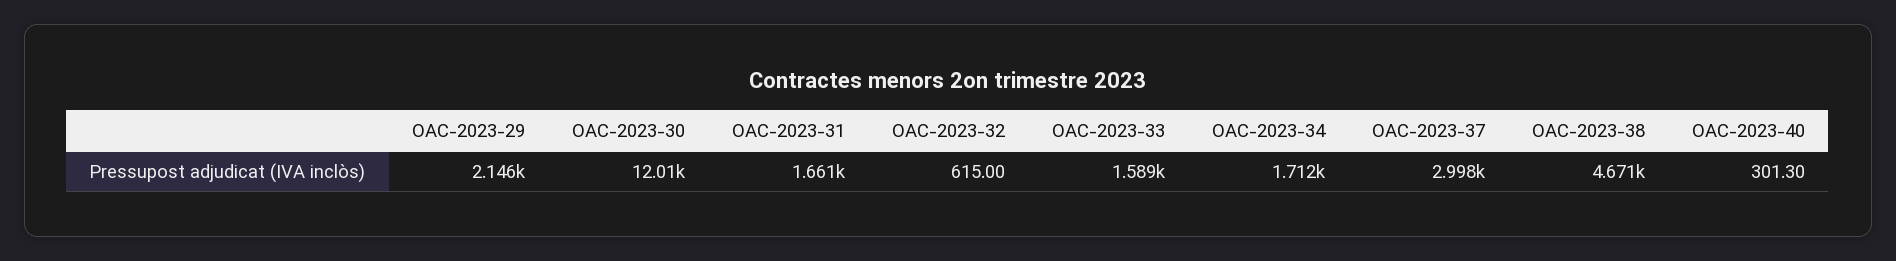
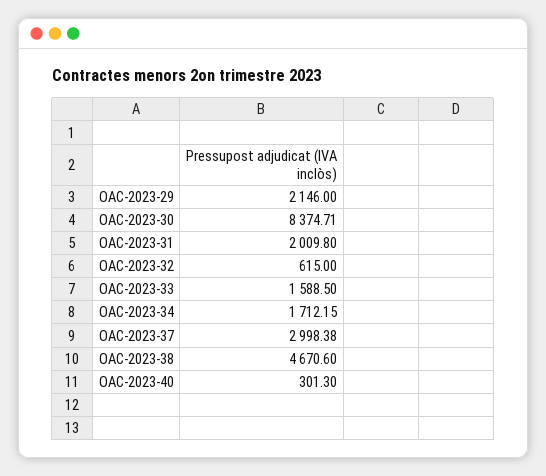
  {
    "OAC-2023-29": 2146,
-   "OAC-2023-30": 12010,
+   "OAC-2023-30": 8374.71,
-   "OAC-2023-31": 1661,
+   "OAC-2023-31": 2009.8,
    "OAC-2023-32": 615,
    "OAC-2023-33": 1588.5,
    "OAC-2023-34": 1712.15,
    "OAC-2023-37": 2998.38,
    "OAC-2023-38": 4670.6,
    "OAC-2023-40": 301.3
  }

